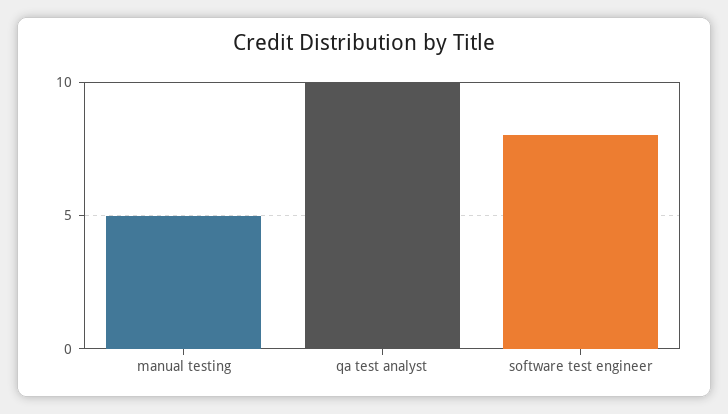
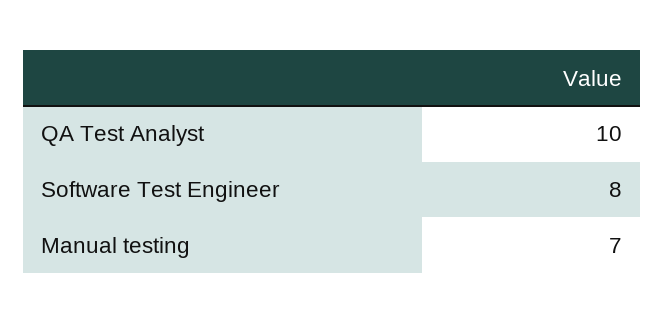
  {
-   "manual testing": 5,
+   "manual testing": 7,
    "qa test analyst": 10,
    "software test engineer": 8
  }

